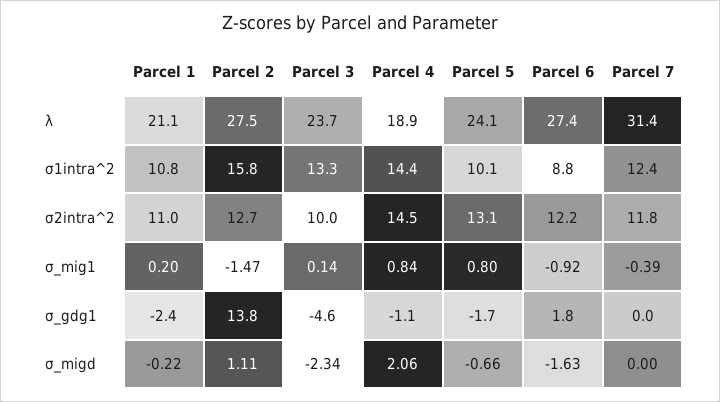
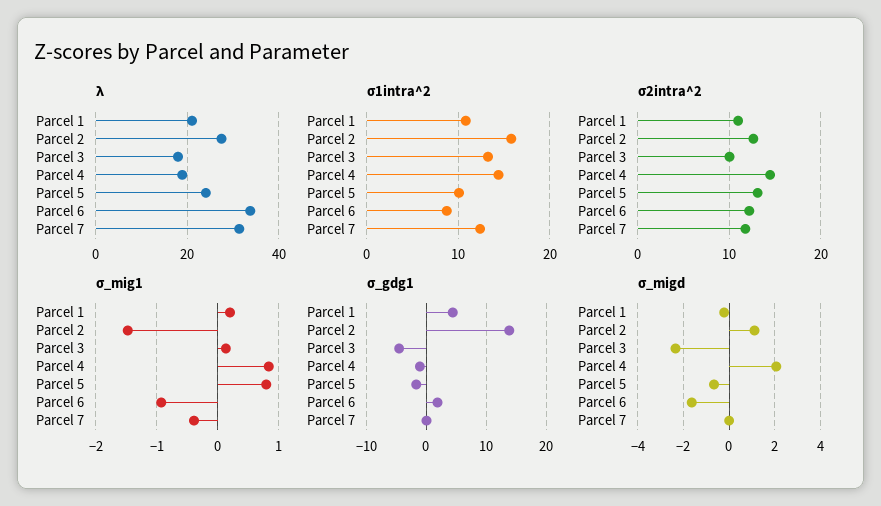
  {
    "λ": {
      "Parcel 1": 21.1,
      "Parcel 2": 27.5,
-     "Parcel 3": 23.7,
+     "Parcel 3": 18,
      "Parcel 4": 18.9,
      "Parcel 5": 24.1,
-     "Parcel 6": 27.4,
+     "Parcel 6": 34,
      "Parcel 7": 31.4
    },
    "σ1intra^2": {
      "Parcel 1": 10.8,
      "Parcel 2": 15.8,
      "Parcel 3": 13.3,
      "Parcel 4": 14.4,
      "Parcel 5": 10.1,
      "Parcel 6": 8.8,
      "Parcel 7": 12.4
    },
    "σ2intra^2": {
      "Parcel 1": 11,
      "Parcel 2": 12.7,
      "Parcel 3": 10,
      "Parcel 4": 14.5,
      "Parcel 5": 13.1,
      "Parcel 6": 12.2,
      "Parcel 7": 11.8
    },
    "σ_mig1": {
      "Parcel 1": 0.2,
      "Parcel 2": -1.47,
      "Parcel 3": 0.14,
      "Parcel 4": 0.84,
      "Parcel 5": 0.8,
      "Parcel 6": -0.92,
      "Parcel 7": -0.39
    },
    "σ_gdg1": {
-     "Parcel 1": -2.4,
+     "Parcel 1": 4,
      "Parcel 2": 13.8,
      "Parcel 3": -4.6,
      "Parcel 4": -1.1,
      "Parcel 5": -1.7,
      "Parcel 6": 1.8,
      "Parcel 7": 0
    },
    "σ_migd": {
      "Parcel 1": -0.22,
      "Parcel 2": 1.11,
      "Parcel 3": -2.34,
      "Parcel 4": 2.06,
      "Parcel 5": -0.66,
      "Parcel 6": -1.63,
      "Parcel 7": 0
    }
  }

